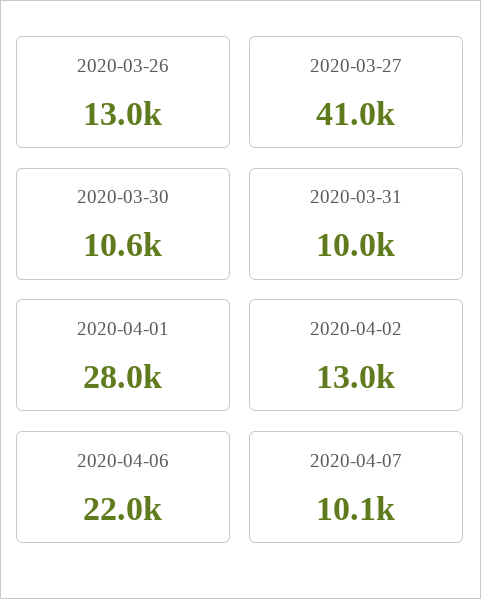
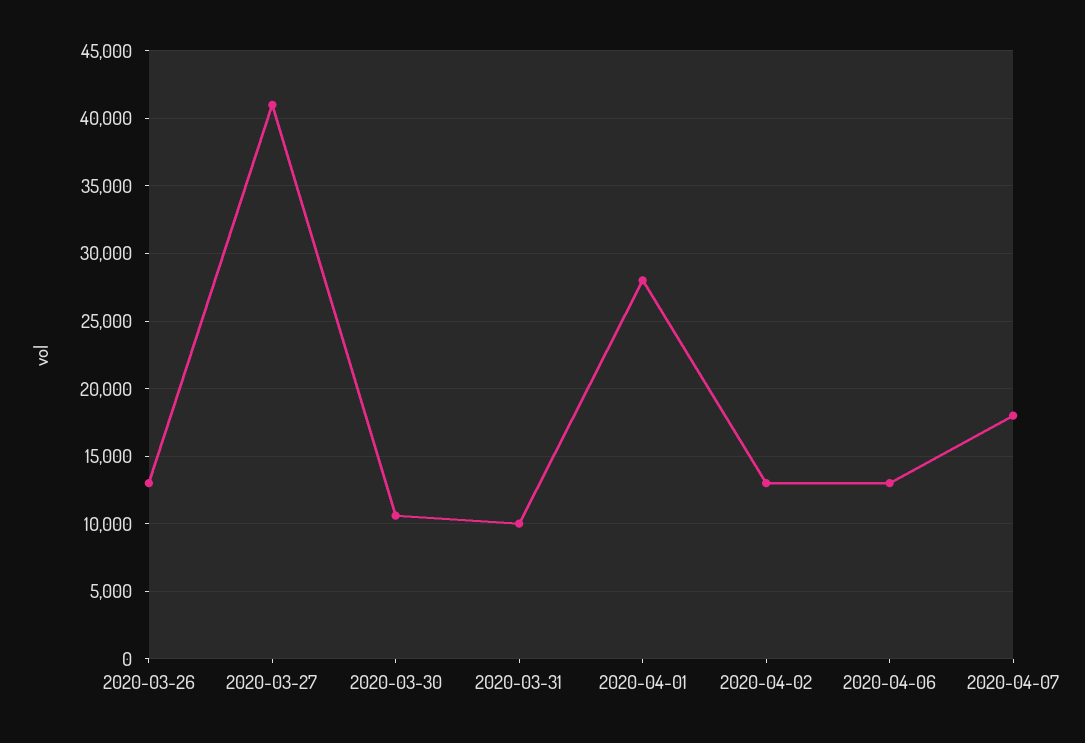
  {
    "2020-03-26": 13000,
    "2020-03-27": 41000,
    "2020-03-30": 10600,
    "2020-03-31": 10000,
    "2020-04-01": 28000,
    "2020-04-02": 13000,
-   "2020-04-06": 22000,
+   "2020-04-06": 13000,
-   "2020-04-07": 10100
+   "2020-04-07": 18000
  }

